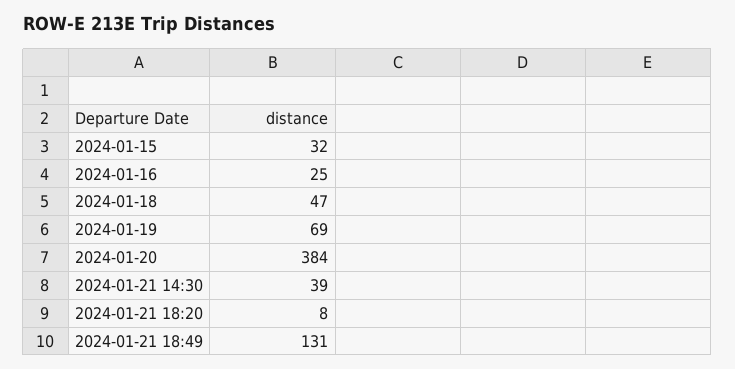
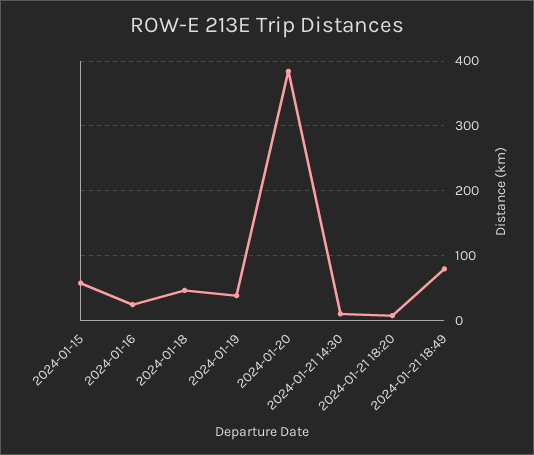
  {
-   "2024-01-15": 32,
+   "2024-01-15": 60,
    "2024-01-16": 25,
    "2024-01-18": 47,
-   "2024-01-19": 69,
+   "2024-01-19": 40,
    "2024-01-20": 384,
-   "2024-01-21 14:30": 39,
+   "2024-01-21 14:30": 10,
    "2024-01-21 18:20": 8,
-   "2024-01-21 18:49": 131
+   "2024-01-21 18:49": 80
  }

